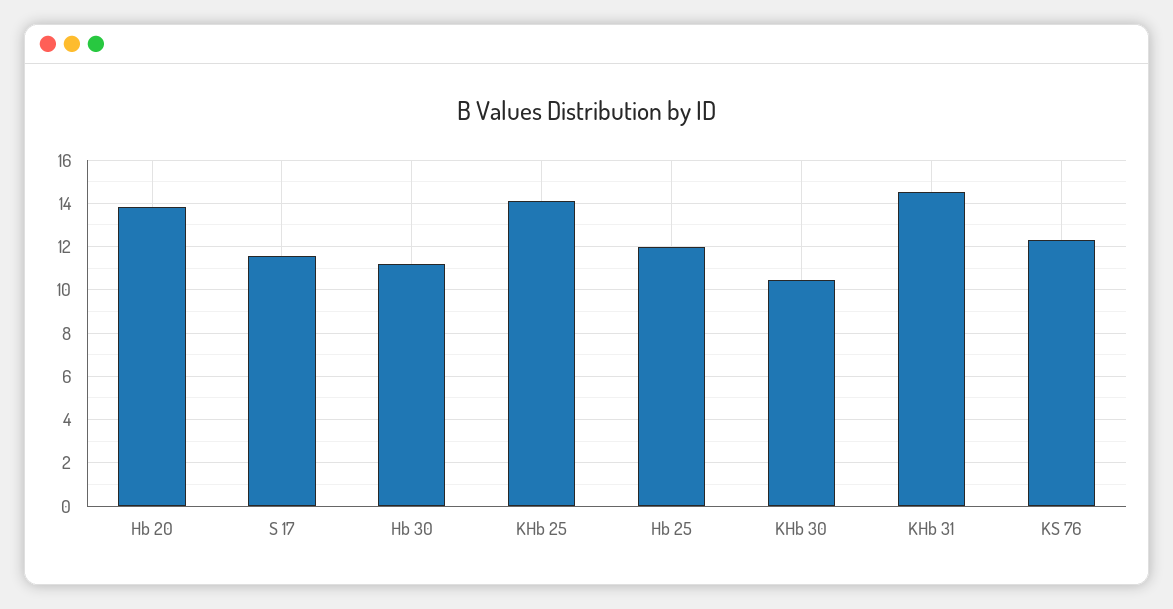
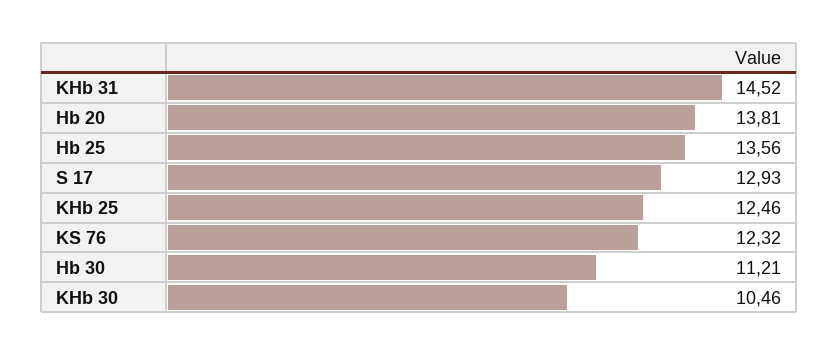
  {
    "Hb 20": 13.81,
-   "S 17": 11.5,
+   "S 17": 12.93,
    "Hb 30": 11.21,
-   "KHb 25": 14,
+   "KHb 25": 12.46,
-   "Hb 25": 12,
+   "Hb 25": 13.56,
    "KHb 30": 10.46,
    "KHb 31": 14.52,
    "KS 76": 12.32
  }

